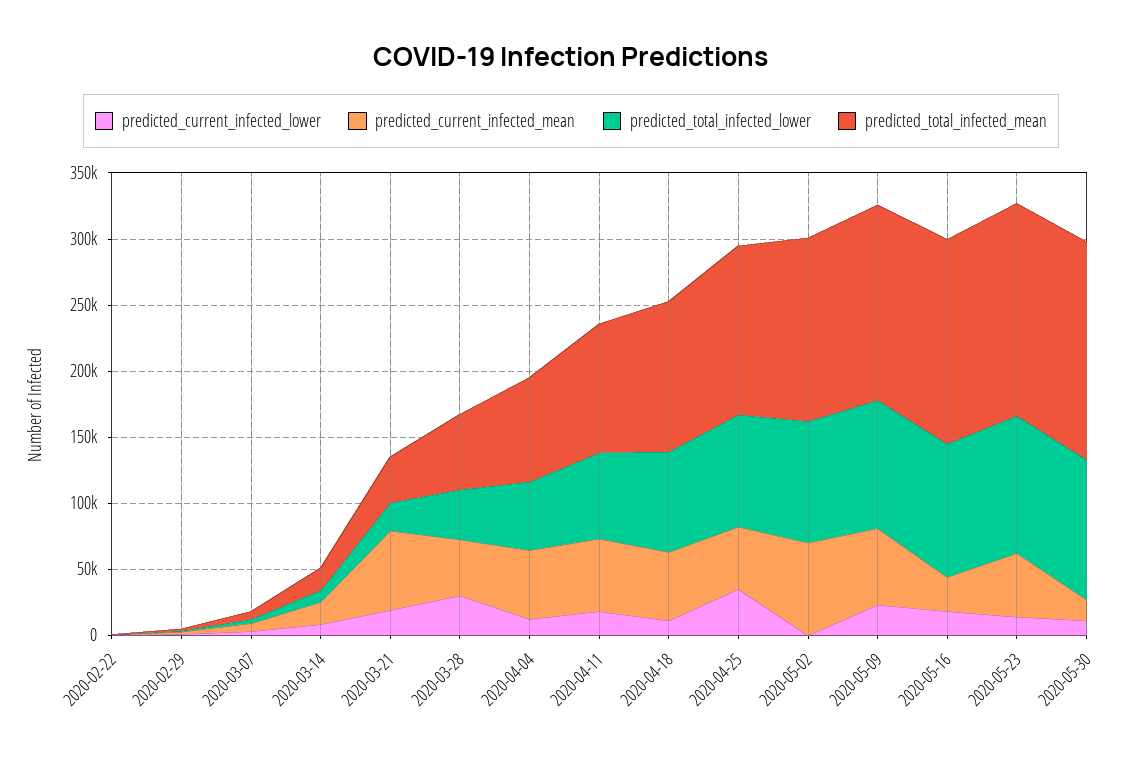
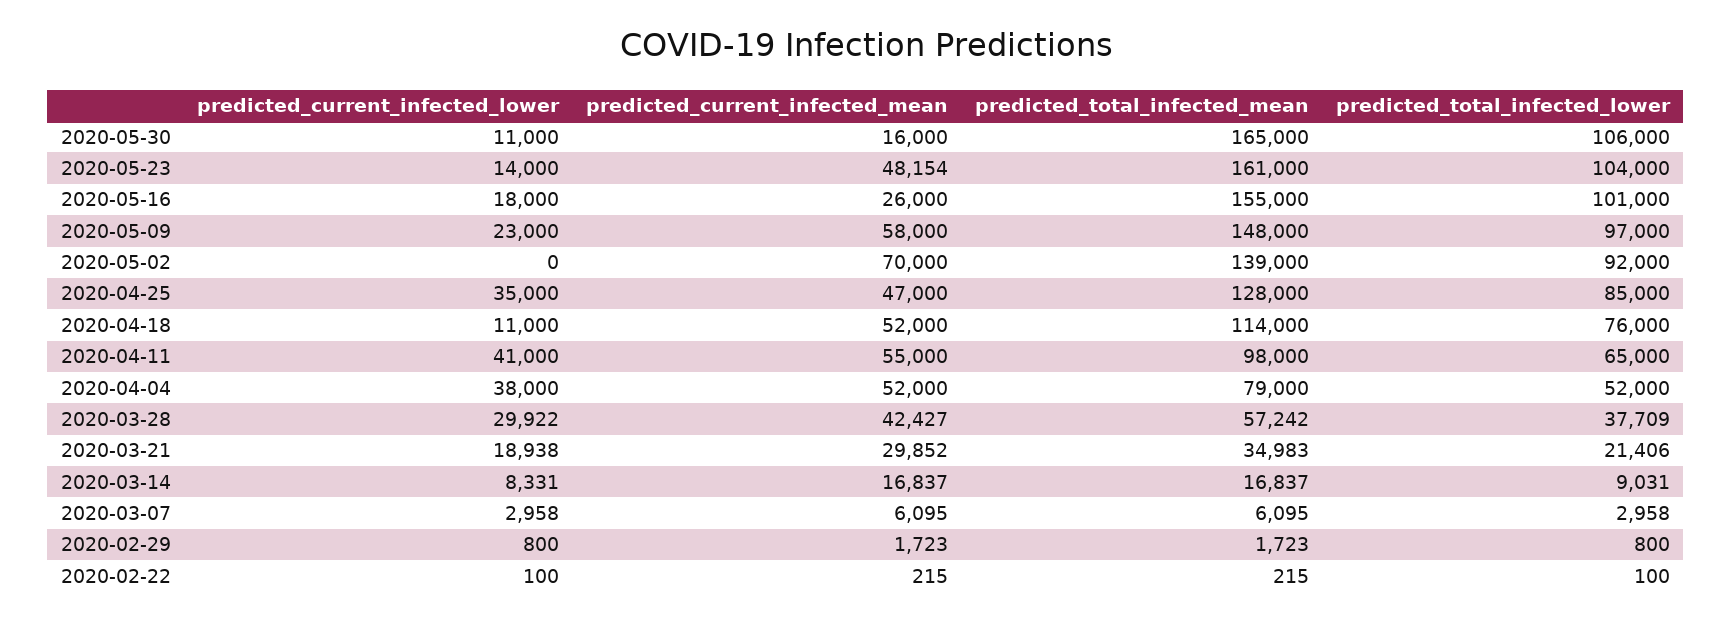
  {
    "predicted_current_infected_lower": {
      "2020-02-22": 100,
      "2020-02-29": 800,
      "2020-03-07": 2958,
      "2020-03-14": 8331,
      "2020-03-21": 18938,
      "2020-03-28": 29922,
-     "2020-04-04": 10000,
+     "2020-04-04": 38000,
-     "2020-04-11": 20000,
+     "2020-04-11": 41000,
      "2020-04-18": 11000,
      "2020-04-25": 35000,
      "2020-05-02": 0,
      "2020-05-09": 23000,
      "2020-05-16": 18000,
      "2020-05-23": 14000,
      "2020-05-30": 11000
    },
    "predicted_current_infected_mean": {
      "2020-02-22": 215,
      "2020-02-29": 1723,
      "2020-03-07": 6095,
      "2020-03-14": 16837,
-     "2020-03-21": 60000,
+     "2020-03-21": 29852,
      "2020-03-28": 42427,
      "2020-04-04": 52000,
      "2020-04-11": 55000,
      "2020-04-18": 52000,
      "2020-04-25": 47000,
      "2020-05-02": 70000,
      "2020-05-09": 58000,
      "2020-05-16": 26000,
      "2020-05-23": 48154,
      "2020-05-30": 16000
    },
    "predicted_total_infected_lower": {
      "2020-02-22": 100,
      "2020-02-29": 800,
      "2020-03-07": 2958,
      "2020-03-14": 9031,
      "2020-03-21": 21406,
      "2020-03-28": 37709,
      "2020-04-04": 52000,
      "2020-04-11": 65000,
      "2020-04-18": 76000,
      "2020-04-25": 85000,
      "2020-05-02": 92000,
      "2020-05-09": 97000,
      "2020-05-16": 101000,
      "2020-05-23": 104000,
      "2020-05-30": 106000
    },
    "predicted_total_infected_mean": {
      "2020-02-22": 215,
      "2020-02-29": 1723,
      "2020-03-07": 6095,
      "2020-03-14": 16837,
      "2020-03-21": 34983,
      "2020-03-28": 57242,
      "2020-04-04": 79000,
      "2020-04-11": 98000,
      "2020-04-18": 114000,
      "2020-04-25": 128000,
      "2020-05-02": 139000,
      "2020-05-09": 148000,
      "2020-05-16": 155000,
      "2020-05-23": 161000,
      "2020-05-30": 165000
    }
  }

